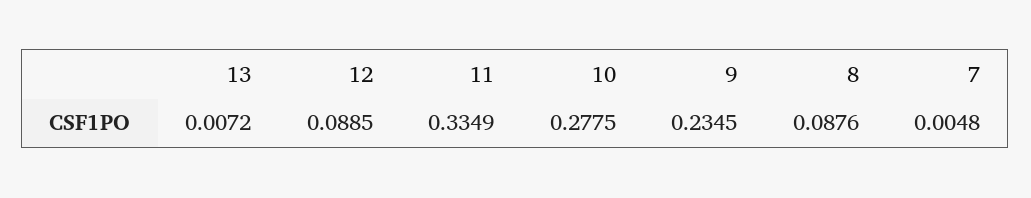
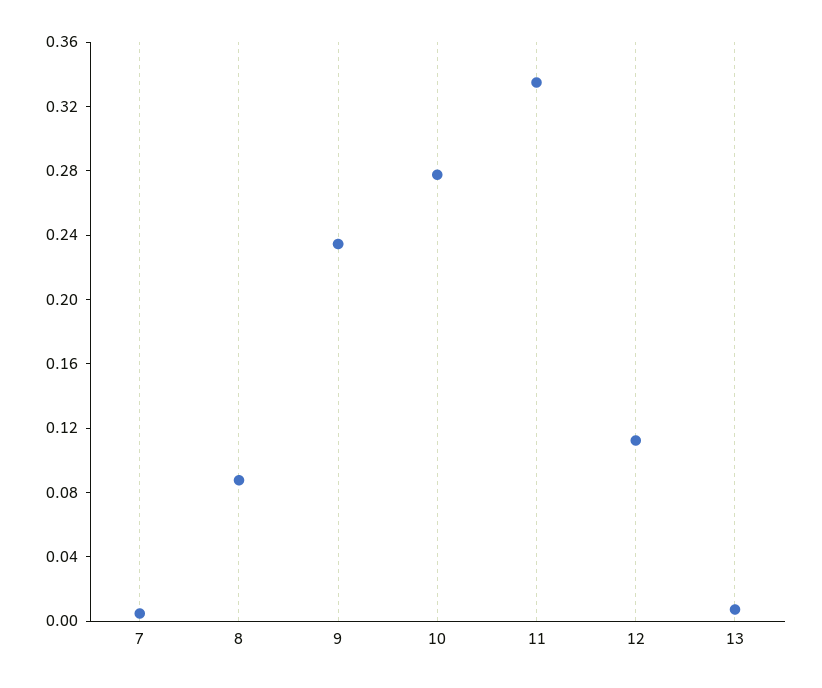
  {
    "13": 0.0072,
-   "12": 0.0885,
+   "12": 0.11,
    "11": 0.3349,
    "10": 0.2775,
    "9": 0.2345,
    "8": 0.0876,
    "7": 0.0048
  }

